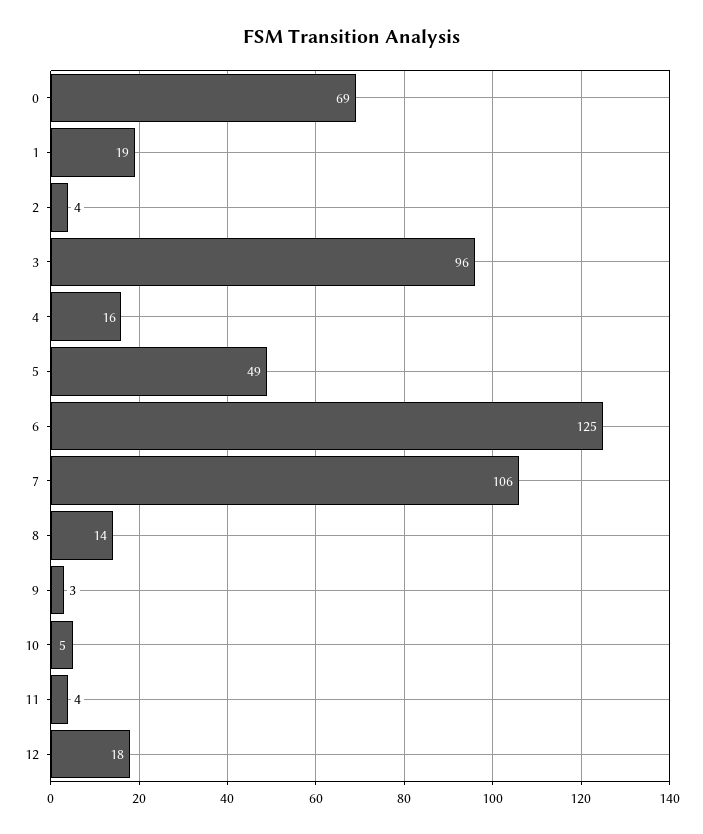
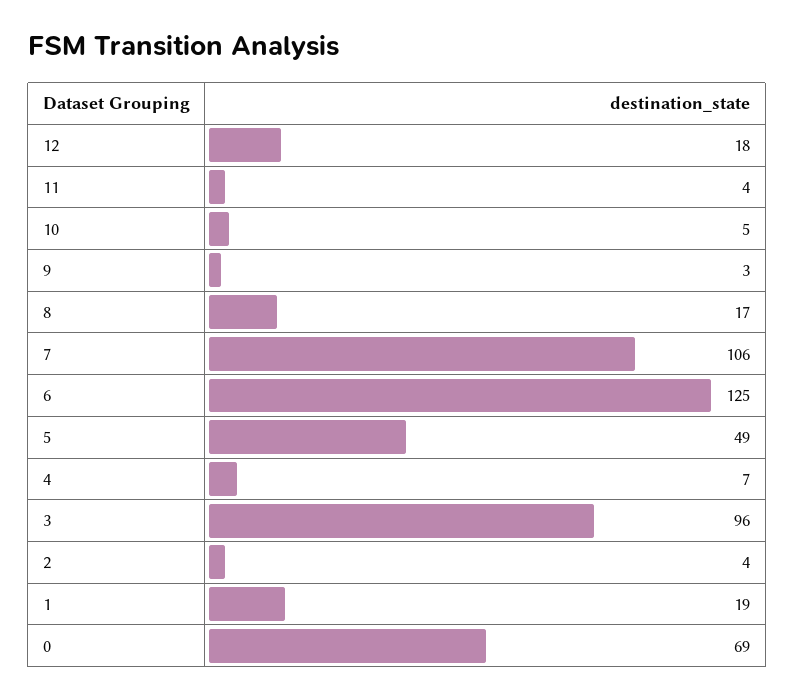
  {
    "0": 69,
    "1": 19,
    "2": 4,
    "3": 96,
-   "4": 16,
+   "4": 7,
    "5": 49,
    "6": 125,
    "7": 106,
-   "8": 14,
+   "8": 17,
    "9": 3,
    "10": 5,
    "11": 4,
    "12": 18
  }

